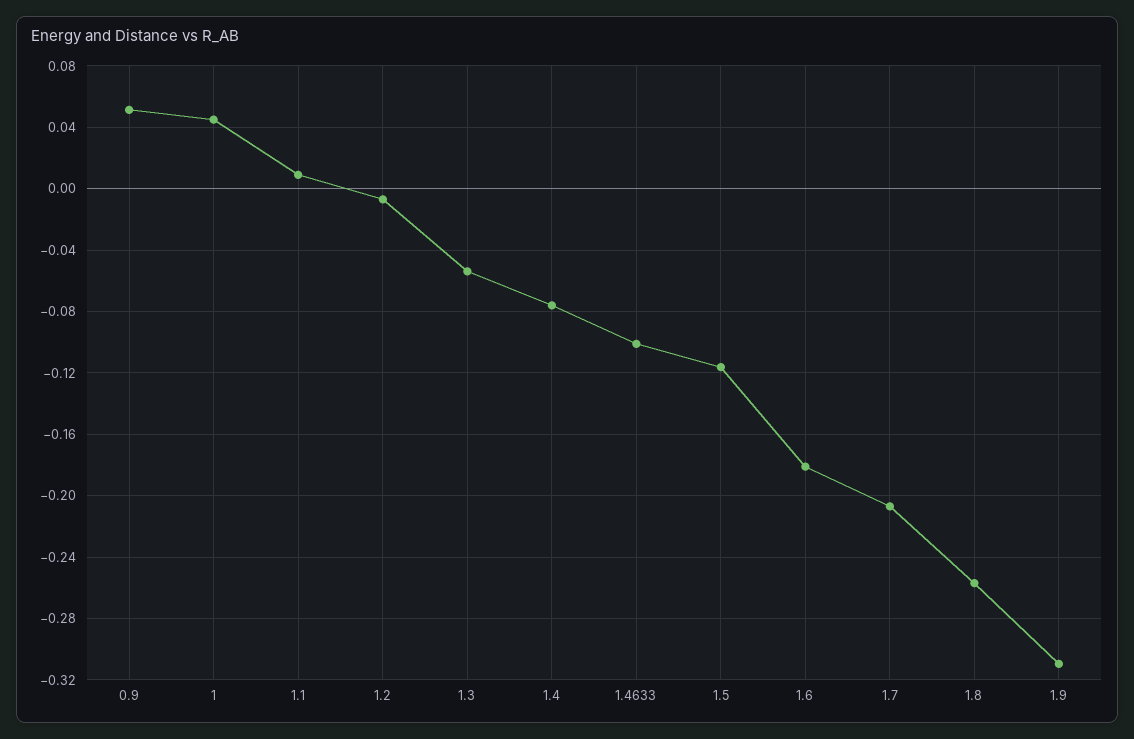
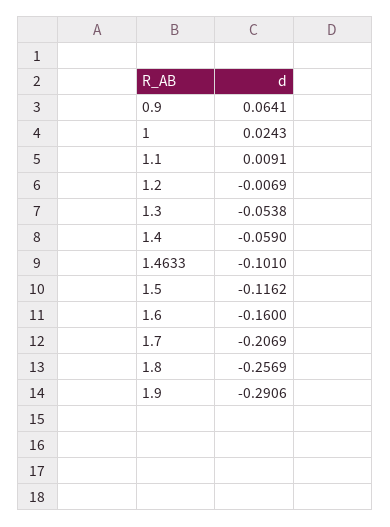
  {
-   "0.9": 0.05,
+   "0.9": 0.0641,
-   "1": 0.045,
+   "1": 0.0243,
    "1.1": 0.0091,
    "1.2": -0.0069,
    "1.3": -0.0538,
-   "1.4": -0.075,
+   "1.4": -0.059,
    "1.4633": -0.101,
    "1.5": -0.1162,
-   "1.6": -0.18,
+   "1.6": -0.16,
    "1.7": -0.2069,
    "1.8": -0.2569,
-   "1.9": -0.31
+   "1.9": -0.2906
  }

